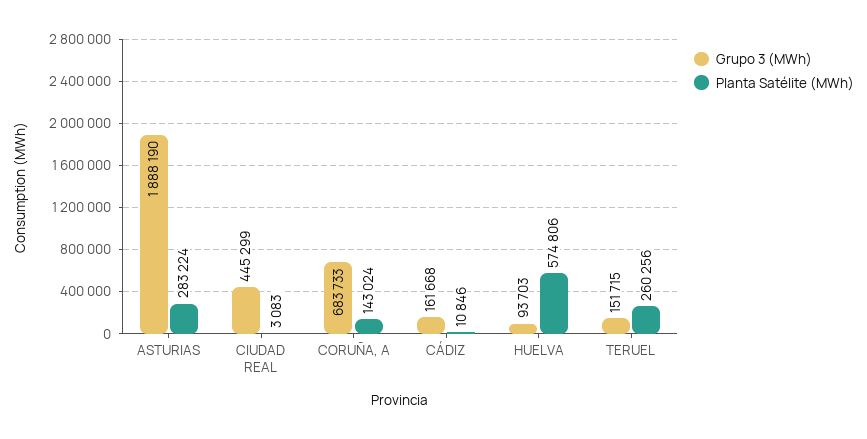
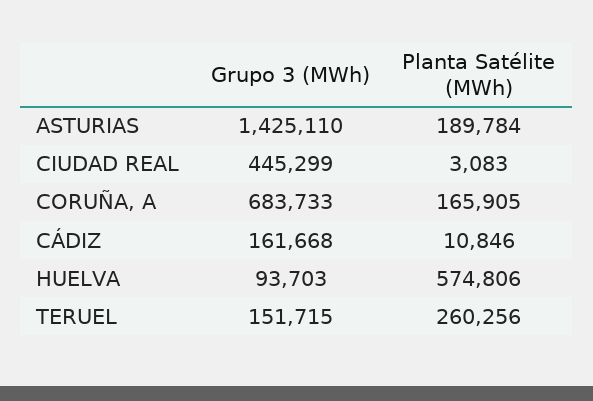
  {
    "Grupo 3 (MWh)": {
-     "ASTURIAS": 1888190,
+     "ASTURIAS": 1425110,
      "CIUDAD REAL": 445299,
      "CORUÑA, A": 683733,
      "CÁDIZ": 161668,
      "HUELVA": 93703,
      "TERUEL": 151715
    },
    "Planta Satélite (MWh)": {
-     "ASTURIAS": 283224,
+     "ASTURIAS": 189784,
      "CIUDAD REAL": 3083,
-     "CORUÑA, A": 143024,
+     "CORUÑA, A": 165905,
      "CÁDIZ": 10846,
      "HUELVA": 574806,
      "TERUEL": 260256
    }
  }

